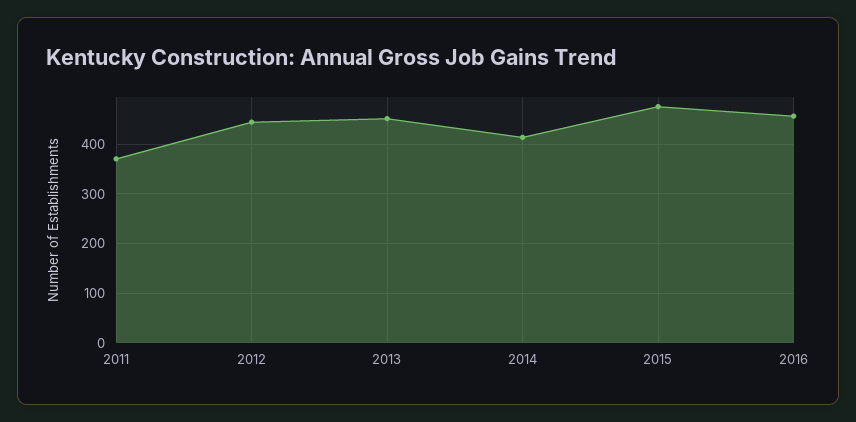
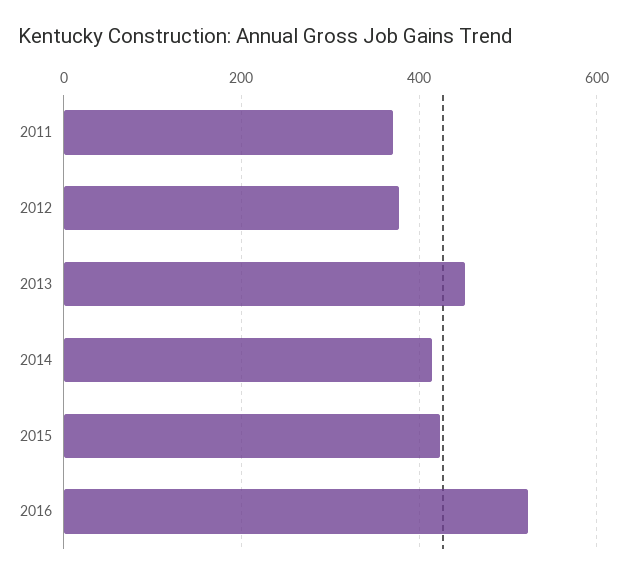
  {
    "2011": 380,
-   "2012": 440,
+   "2012": 380,
    "2013": 460,
    "2014": 420,
-   "2015": 480,
+   "2015": 420,
-   "2016": 460
+   "2016": 520
  }

